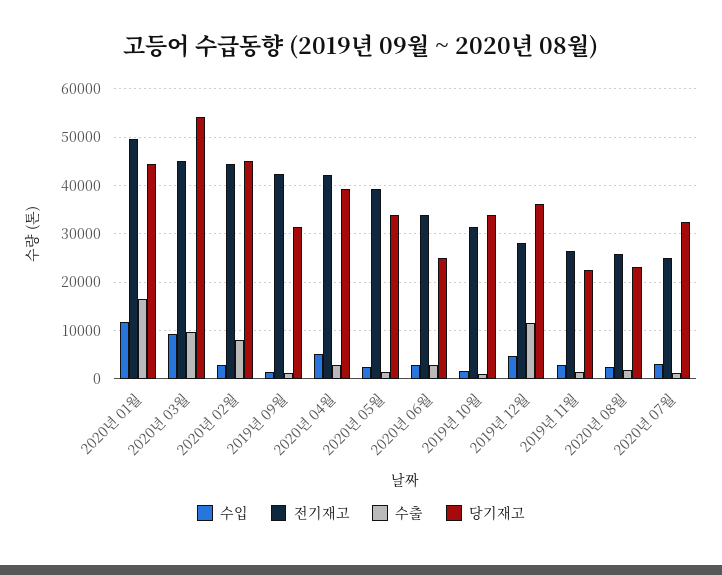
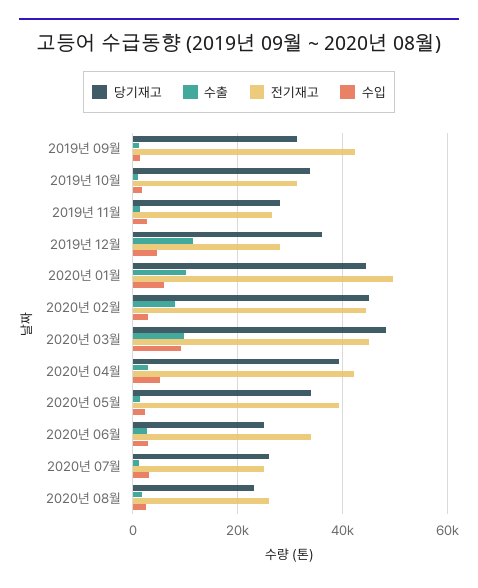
  {
    "수입": {
-     "2020년 01월": 12000,
+     "2020년 01월": 6000,
      "2020년 03월": 10000,
      "2020년 02월": 2000,
      "2019년 09월": 2000,
      "2020년 04월": 6000,
      "2020년 05월": 2000,
      "2020년 06월": 2000,
      "2019년 10월": 2000,
      "2019년 12월": 4000,
      "2019년 11월": 2000,
      "2020년 08월": 2000,
      "2020년 07월": 4000
    },
    "전기재고": {
      "2020년 01월": 50000,
      "2020년 03월": 44000,
      "2020년 02월": 44000,
      "2019년 09월": 42000,
      "2020년 04월": 42000,
      "2020년 05월": 40000,
      "2020년 06월": 34000,
      "2019년 10월": 32000,
      "2019년 12월": 28000,
      "2019년 11월": 26000,
      "2020년 08월": 26000,
      "2020년 07월": 26000
    },
    "수출": {
-     "2020년 01월": 16000,
+     "2020년 01월": 10000,
      "2020년 03월": 10000,
      "2020년 02월": 8000,
      "2019년 09월": 2000,
      "2020년 04월": 2000,
      "2020년 05월": 2000,
      "2020년 06월": 2000,
      "2019년 10월": 0,
      "2019년 12월": 12000,
      "2019년 11월": 2000,
      "2020년 08월": 2000,
      "2020년 07월": 2000
    },
    "당기재고": {
      "2020년 01월": 44000,
-     "2020년 03월": 54000,
+     "2020년 03월": 48000,
      "2020년 02월": 44000,
      "2019년 09월": 32000,
      "2020년 04월": 40000,
      "2020년 05월": 34000,
      "2020년 06월": 26000,
      "2019년 10월": 34000,
      "2019년 12월": 36000,
-     "2019년 11월": 22000,
+     "2019년 11월": 28000,
      "2020년 08월": 24000,
-     "2020년 07월": 32000
+     "2020년 07월": 26000
    }
  }

